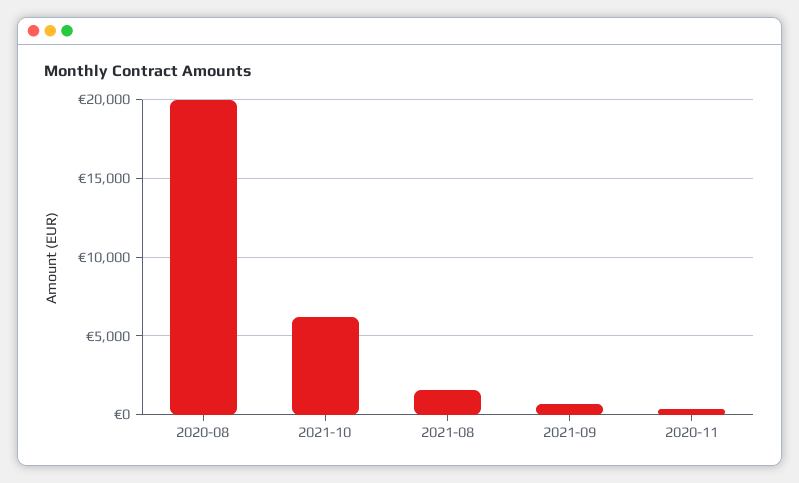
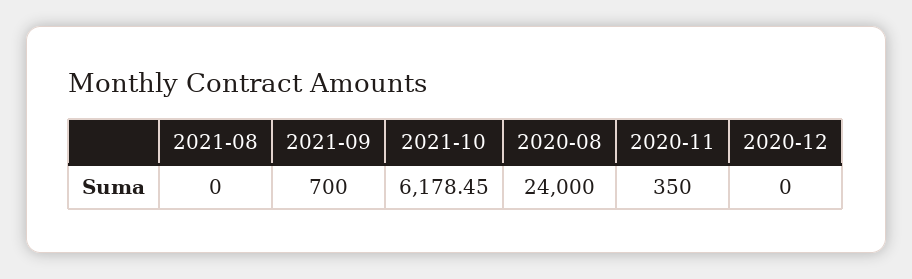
  {
-   "2020-08": 20000,
+   "2020-08": 24000,
    "2021-10": 6178.45,
-   "2021-08": 1500,
+   "2021-08": 0,
    "2021-09": 700,
-   "2020-11": 350
+   "2020-11": 350,
+   "2020-12": 0
  }

